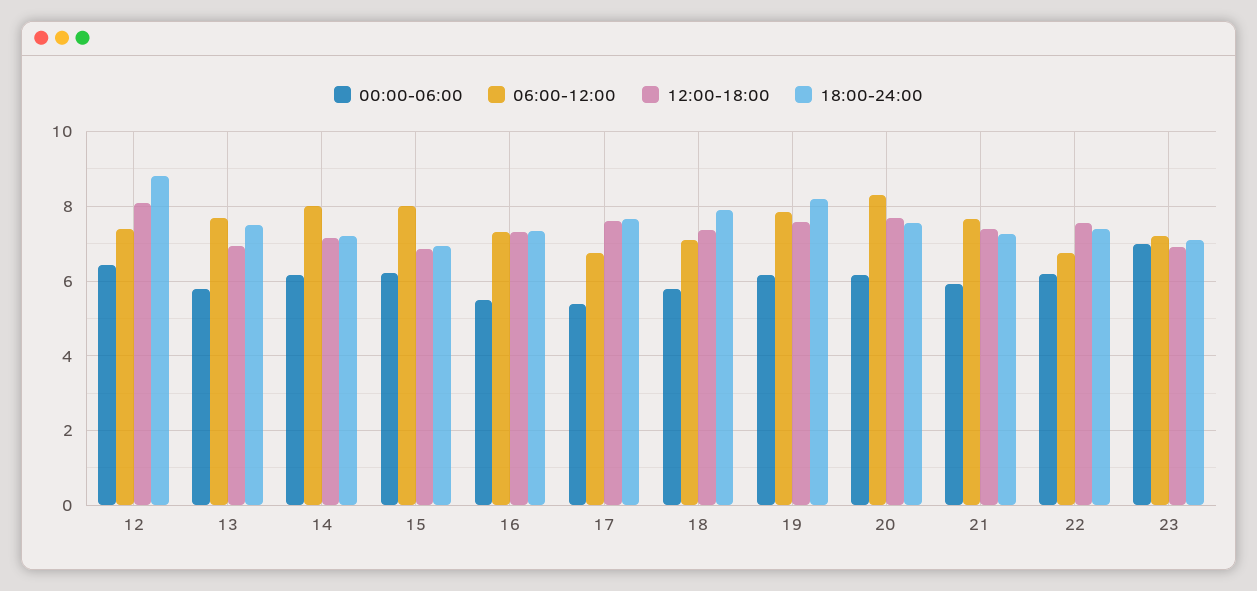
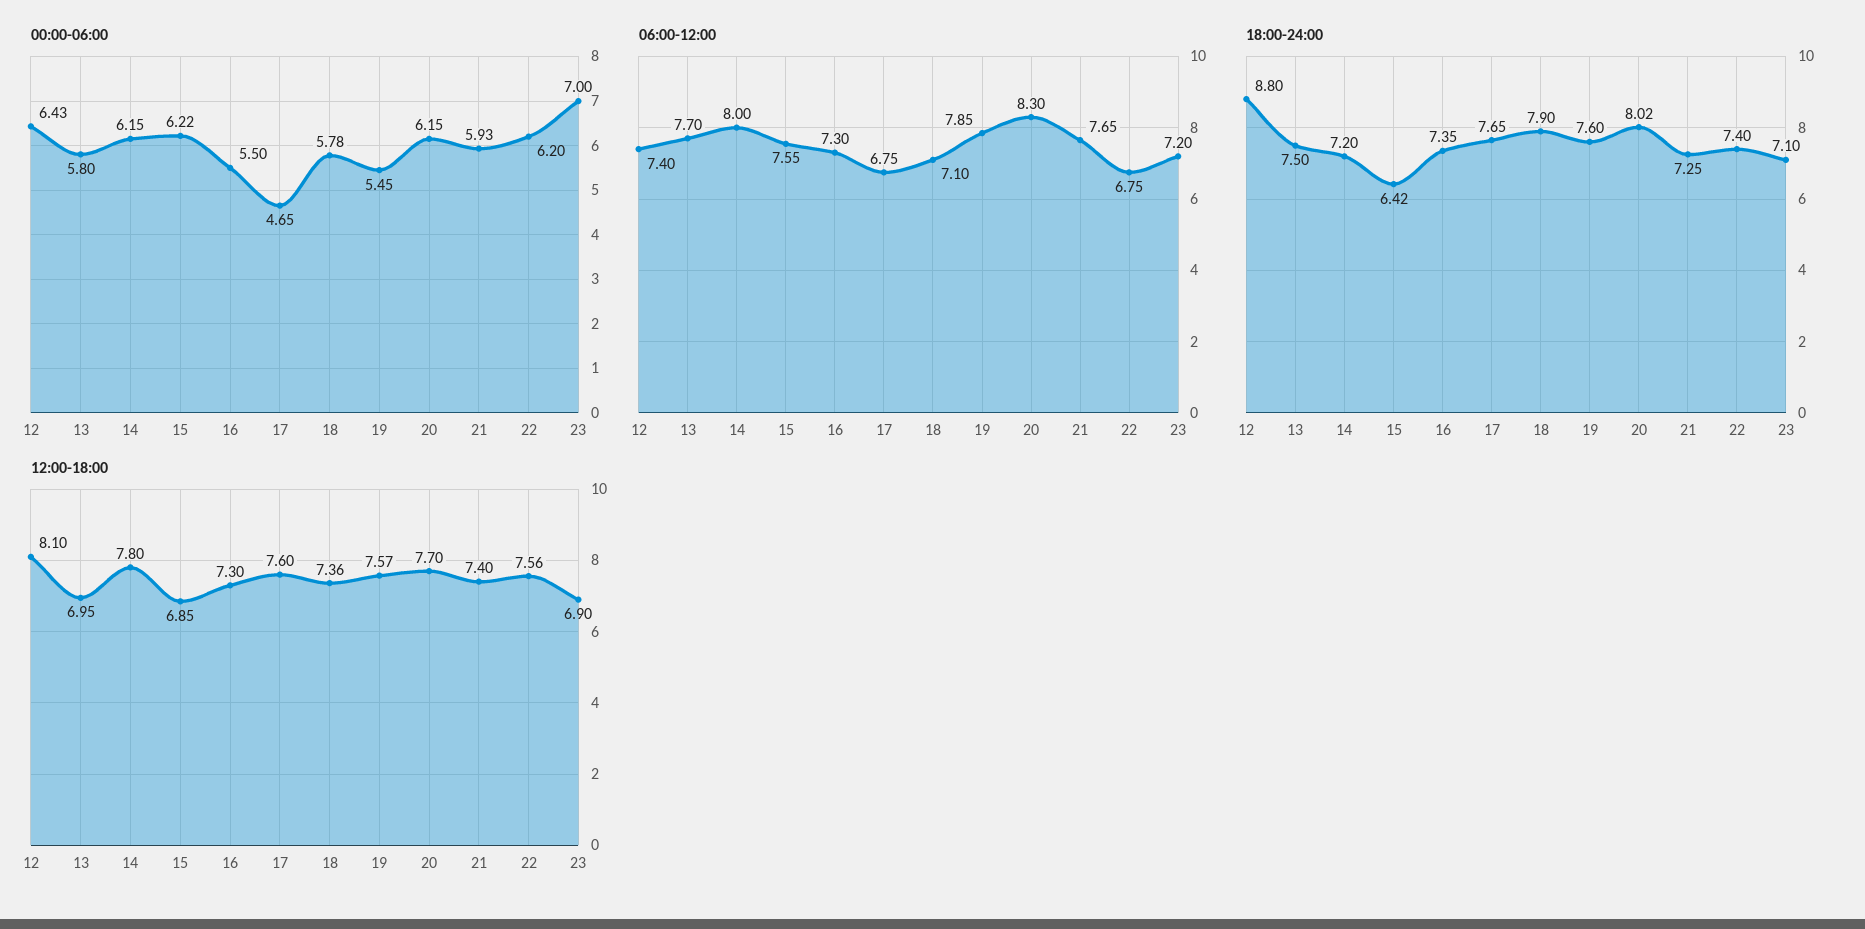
  {
    "00:00-06:00": {
      "12": 6.43,
      "13": 5.8,
      "14": 6.15,
      "15": 6.22,
      "16": 5.5,
-     "17": 5.4,
+     "17": 4.65,
      "18": 5.78,
-     "19": 6.2,
+     "19": 5.45,
      "20": 6.15,
      "21": 5.93,
      "22": 6.2,
      "23": 7
    },
    "06:00-12:00": {
      "12": 7.4,
      "13": 7.7,
      "14": 8,
-     "15": 8,
+     "15": 7.55,
      "16": 7.3,
      "17": 6.75,
      "18": 7.1,
      "19": 7.85,
      "20": 8.3,
      "21": 7.65,
      "22": 6.75,
      "23": 7.2
    },
    "12:00-18:00": {
      "12": 8.1,
      "13": 6.95,
-     "14": 7.2,
+     "14": 7.8,
      "15": 6.85,
      "16": 7.3,
      "17": 7.6,
      "18": 7.36,
      "19": 7.57,
      "20": 7.7,
      "21": 7.4,
      "22": 7.56,
      "23": 6.9
    },
    "18:00-24:00": {
      "12": 8.8,
      "13": 7.5,
      "14": 7.2,
-     "15": 7,
+     "15": 6.42,
      "16": 7.35,
      "17": 7.65,
      "18": 7.9,
-     "19": 8.2,
+     "19": 7.6,
-     "20": 7.6,
+     "20": 8.02,
      "21": 7.25,
      "22": 7.4,
      "23": 7.1
    }
  }

